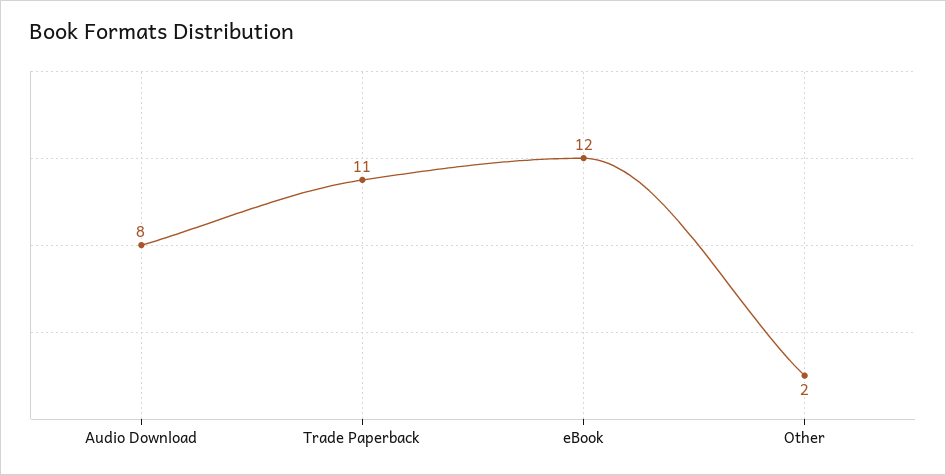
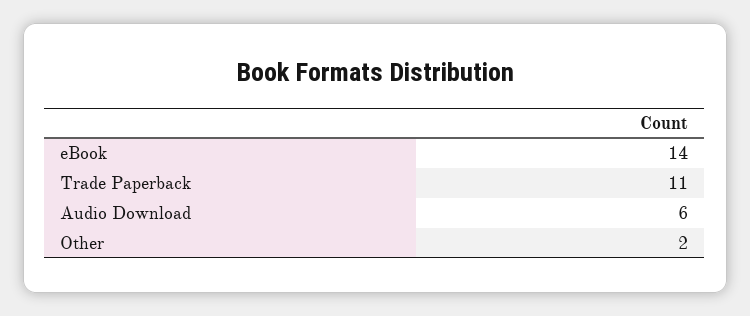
  {
-   "Audio Download": 8,
+   "Audio Download": 6,
    "Trade Paperback": 11,
-   "eBook": 12,
+   "eBook": 14,
    "Other": 2
  }

